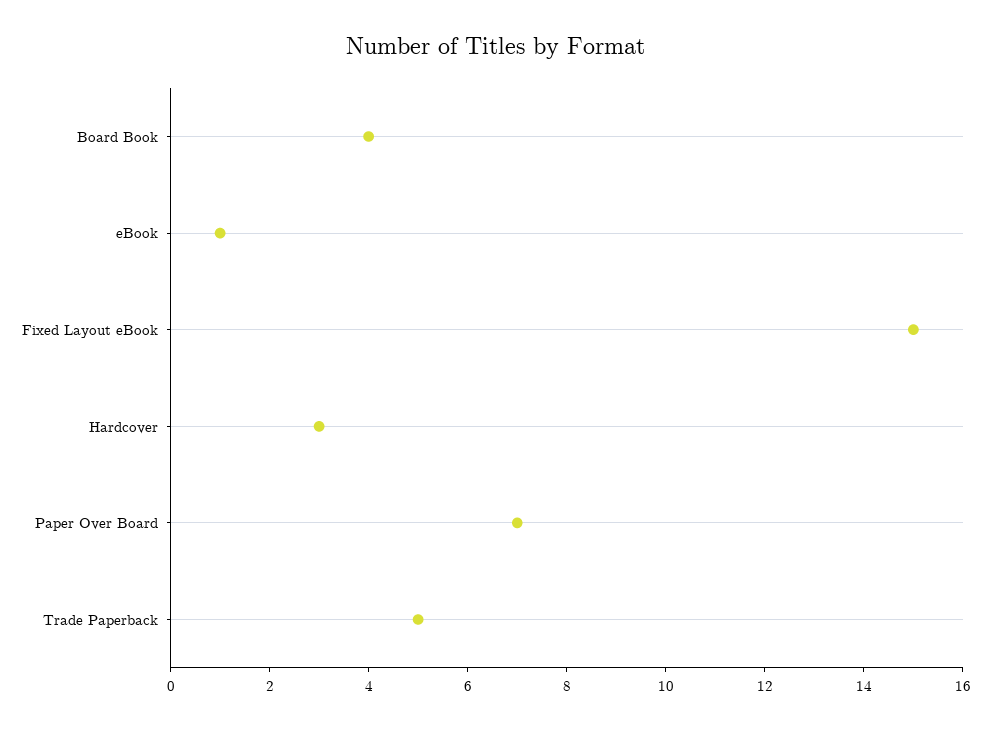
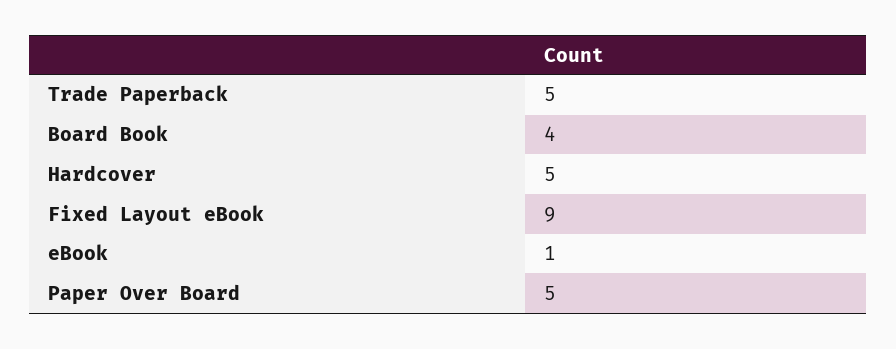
  {
    "Board Book": 4,
    "eBook": 1,
-   "Fixed Layout eBook": 15,
+   "Fixed Layout eBook": 9,
-   "Hardcover": 3,
+   "Hardcover": 5,
-   "Paper Over Board": 7,
+   "Paper Over Board": 5,
    "Trade Paperback": 5
  }

